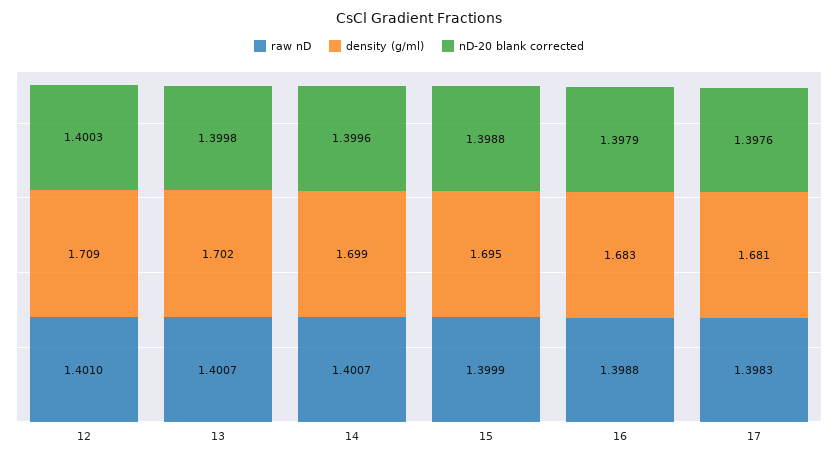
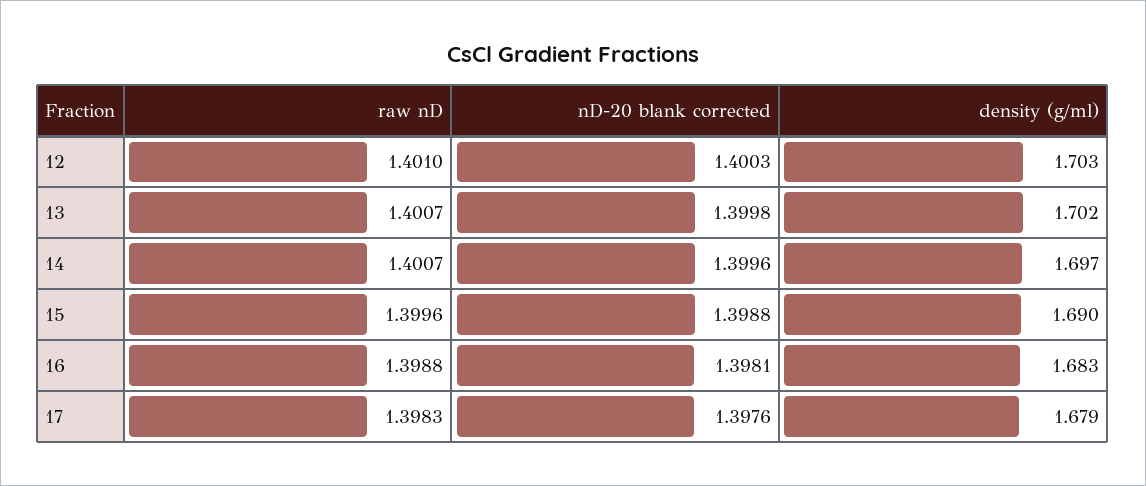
  {
    "raw nD": {
      "12": 1.401,
      "13": 1.4007,
      "14": 1.4007,
-     "15": 1.3999,
+     "15": 1.3996,
      "16": 1.3988,
      "17": 1.3983
    },
    "density (g/ml)": {
-     "12": 1.709,
+     "12": 1.703,
      "13": 1.702,
-     "14": 1.699,
+     "14": 1.697,
-     "15": 1.695,
+     "15": 1.69,
      "16": 1.683,
-     "17": 1.681
+     "17": 1.679
    },
    "nD-20 blank corrected": {
      "12": 1.4003,
      "13": 1.3998,
      "14": 1.3996,
      "15": 1.3988,
-     "16": 1.3979,
+     "16": 1.3981,
      "17": 1.3976
    }
  }

